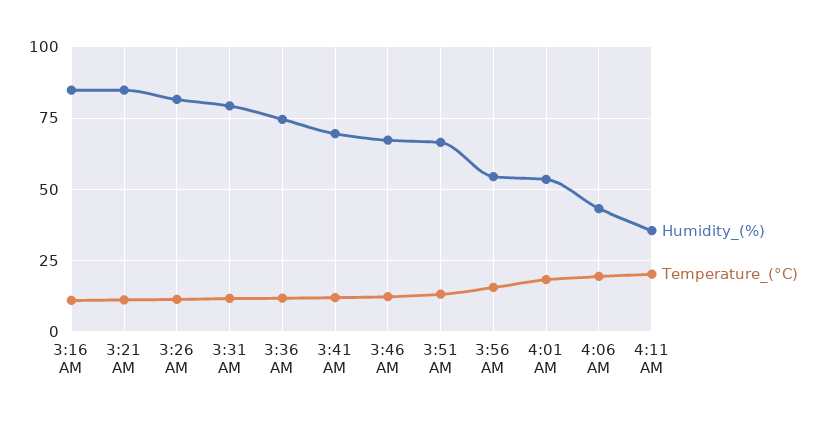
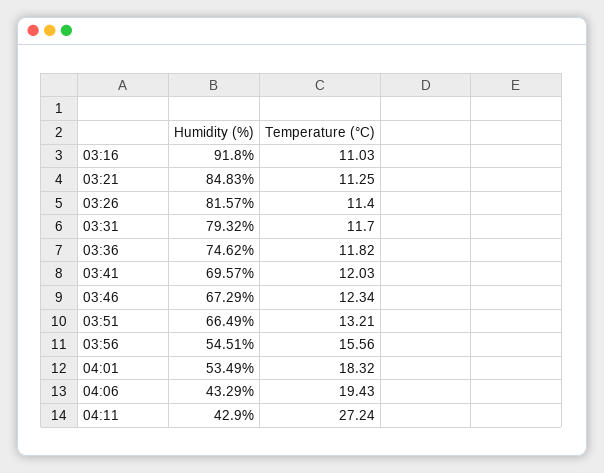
  {
    "Humidity_(%)": {
-     "3:16 AM": 85,
+     "3:16 AM": 91.8,
      "3:21 AM": 84.83,
      "3:26 AM": 81.57,
      "3:31 AM": 79.32,
      "3:36 AM": 74.62,
      "3:41 AM": 69.57,
      "3:46 AM": 67.29,
      "3:51 AM": 66.49,
      "3:56 AM": 54.51,
      "4:01 AM": 53.49,
      "4:06 AM": 43.29,
-     "4:11 AM": 35
+     "4:11 AM": 42.9
    },
    "Temperature_(°C)": {
      "3:16 AM": 11.03,
      "3:21 AM": 11.25,
      "3:26 AM": 11.4,
      "3:31 AM": 11.7,
      "3:36 AM": 11.82,
      "3:41 AM": 12.03,
      "3:46 AM": 12.34,
      "3:51 AM": 13.21,
      "3:56 AM": 15.56,
      "4:01 AM": 18.32,
      "4:06 AM": 19.43,
-     "4:11 AM": 20
+     "4:11 AM": 27.24
    }
  }

